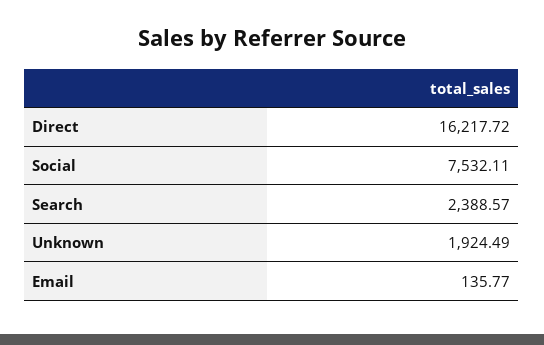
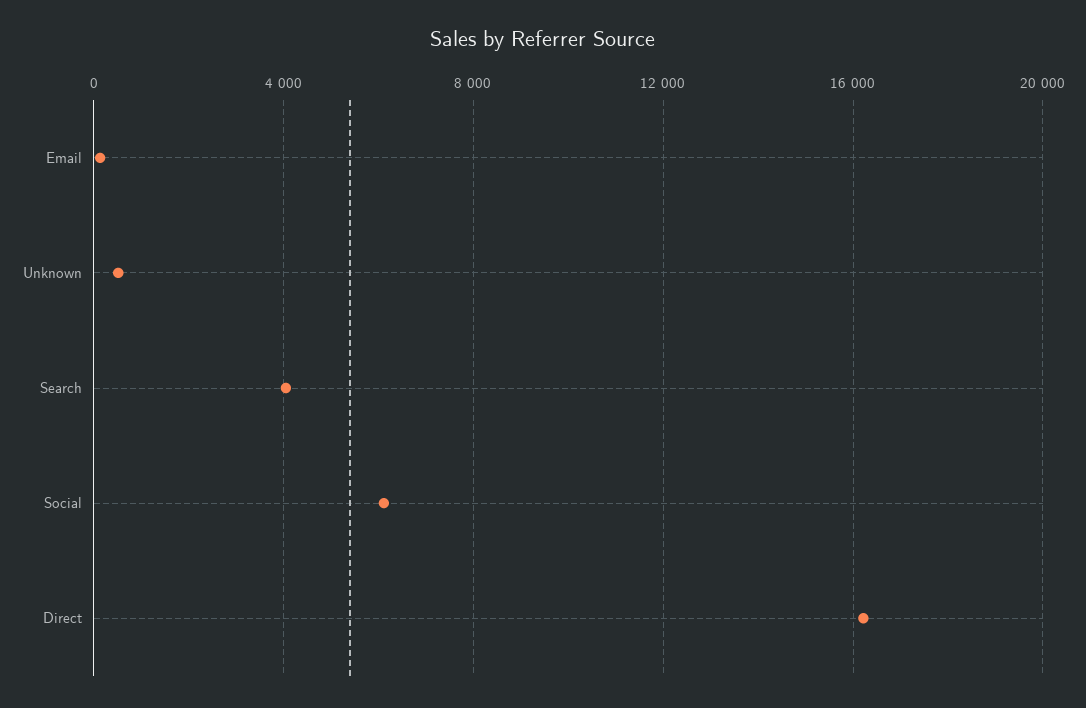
  {
    "Direct": 16217.72,
-   "Social": 7532.11,
+   "Social": 6000,
-   "Search": 2388.57,
+   "Search": 4000,
-   "Unknown": 1924.49,
+   "Unknown": 500,
    "Email": 135.77
  }

